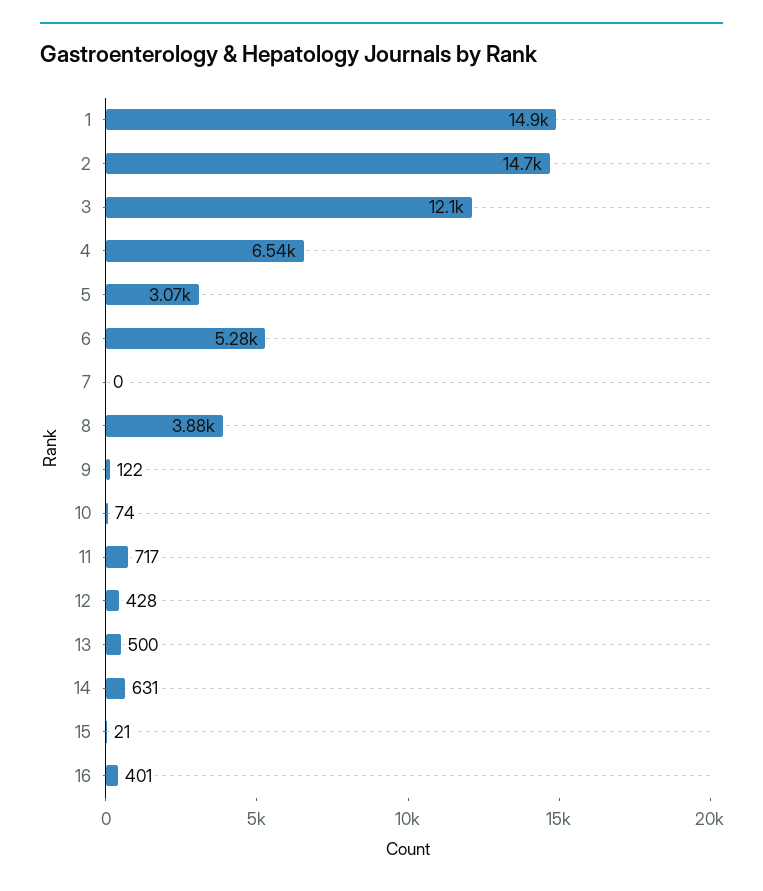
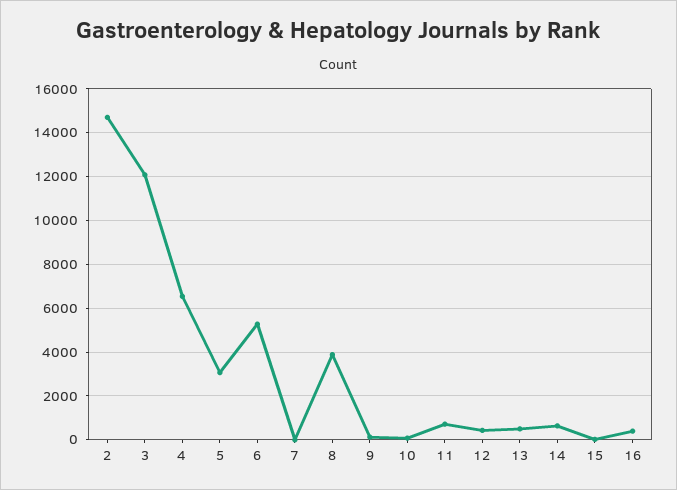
  {
-   "1": 14900,
    "2": 14700,
    "3": 12100,
    "4": 6540,
    "5": 3070,
    "6": 5280,
    "7": 0,
    "8": 3880,
    "9": 122,
    "10": 74,
    "11": 717,
    "12": 428,
    "13": 500,
    "14": 631,
    "15": 21,
    "16": 401
  }

